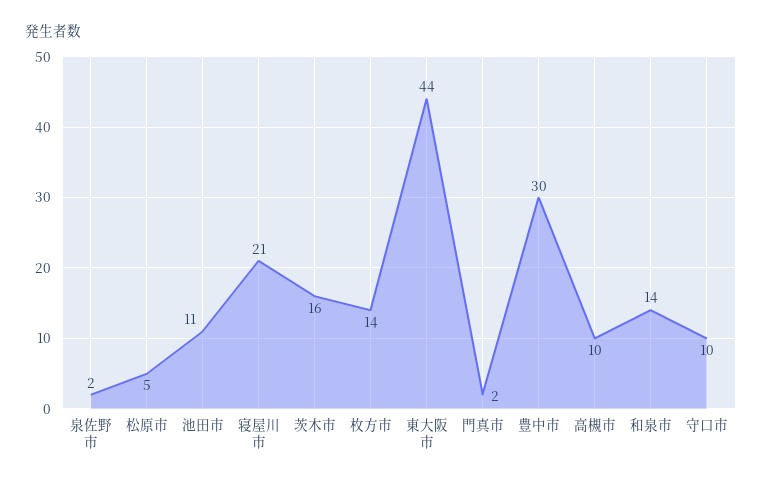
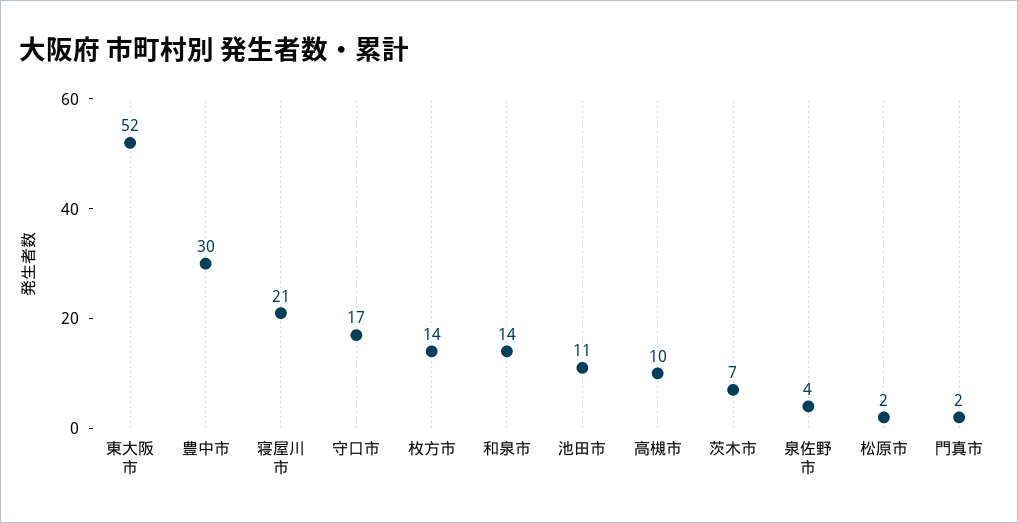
  {
-   "泉佐野市": 2,
+   "泉佐野市": 4,
-   "松原市": 5,
+   "松原市": 2,
    "池田市": 11,
    "寝屋川市": 21,
-   "茨木市": 16,
+   "茨木市": 7,
    "枚方市": 14,
-   "東大阪市": 44,
+   "東大阪市": 52,
    "門真市": 2,
    "豊中市": 30,
    "高槻市": 10,
    "和泉市": 14,
-   "守口市": 10
+   "守口市": 17
  }

